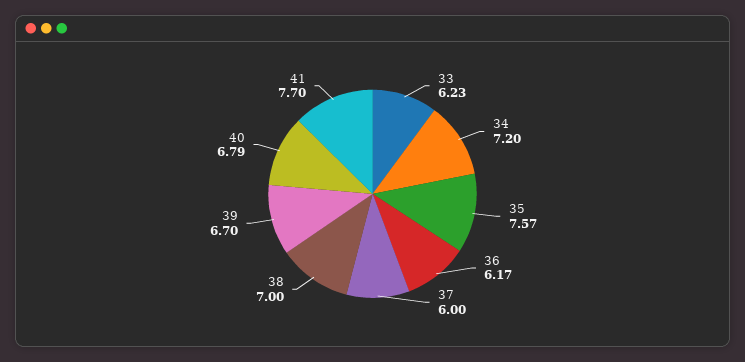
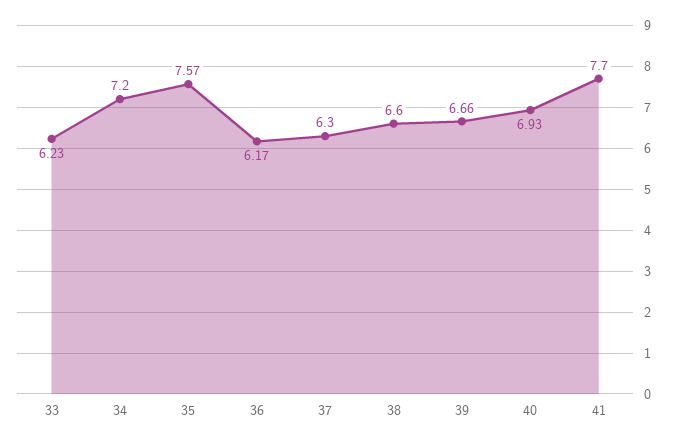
  {
    "33": 6.23,
    "34": 7.2,
    "35": 7.57,
    "36": 6.17,
-   "37": 6,
+   "37": 6.3,
-   "38": 7,
+   "38": 6.6,
-   "39": 6.7,
+   "39": 6.66,
-   "40": 6.79,
+   "40": 6.93,
    "41": 7.7
  }

